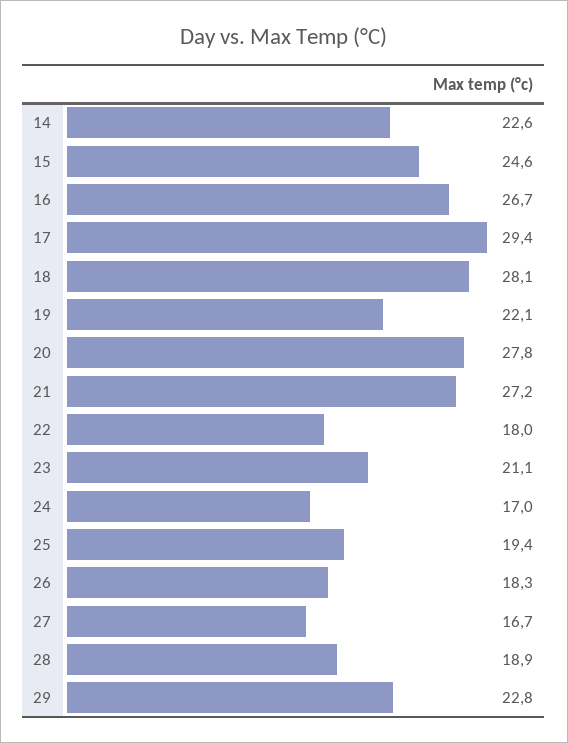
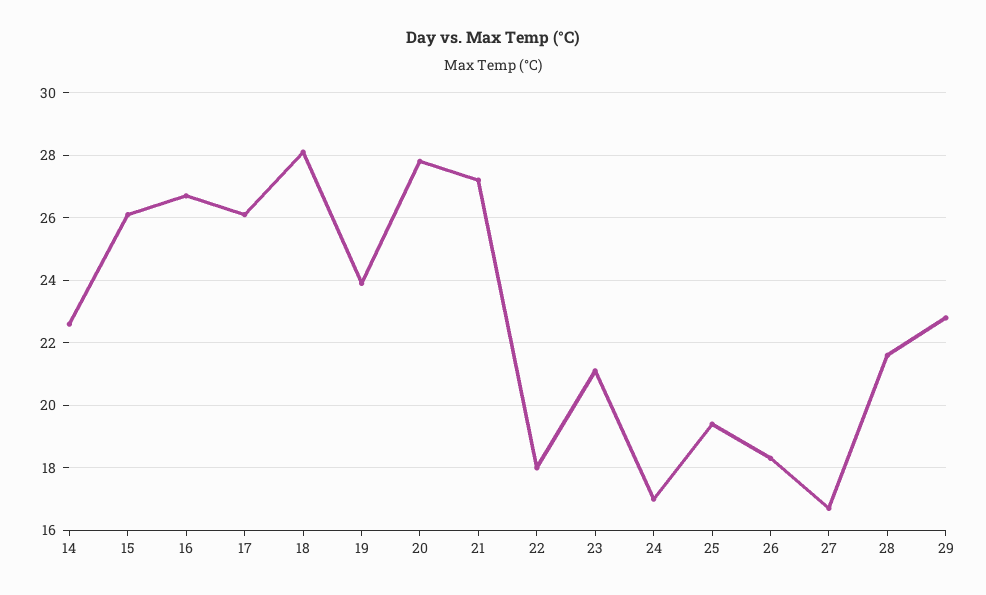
  {
    "14": 22.6,
-   "15": 24.6,
+   "15": 26,
    "16": 26.7,
-   "17": 29.4,
+   "17": 26,
    "18": 28.1,
-   "19": 22.1,
+   "19": 24,
    "20": 27.8,
    "21": 27.2,
    "22": 18,
    "23": 21.1,
    "24": 17,
    "25": 19.4,
    "26": 18.3,
    "27": 16.7,
-   "28": 18.9,
+   "28": 21.5,
    "29": 22.8
  }

